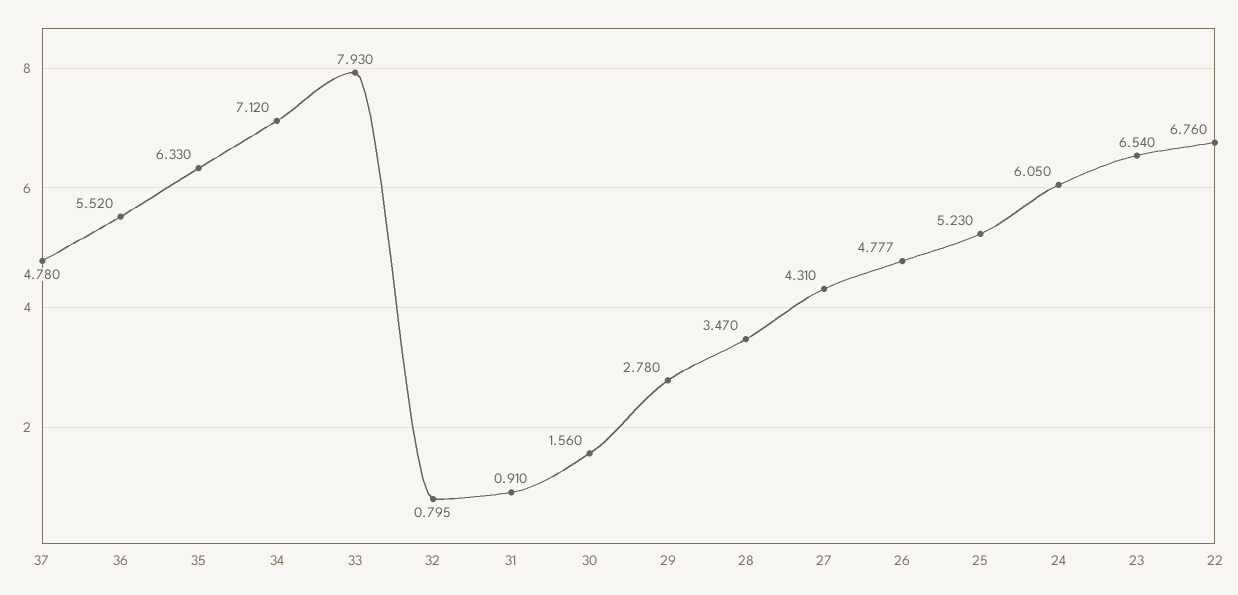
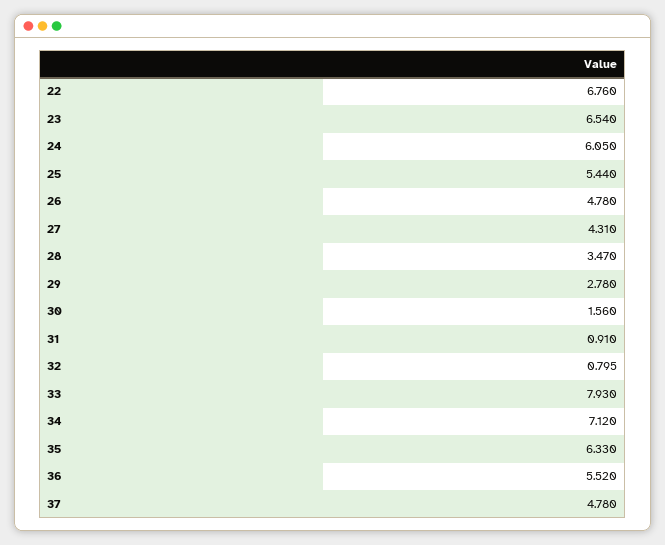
  {
    "37": 4.78,
    "36": 5.52,
    "35": 6.33,
    "34": 7.12,
    "33": 7.93,
    "32": 0.795,
    "31": 0.91,
    "30": 1.56,
    "29": 2.78,
    "28": 3.47,
    "27": 4.31,
-   "26": 4.777,
+   "26": 4.78,
-   "25": 5.23,
+   "25": 5.44,
    "24": 6.05,
    "23": 6.54,
    "22": 6.76
  }

